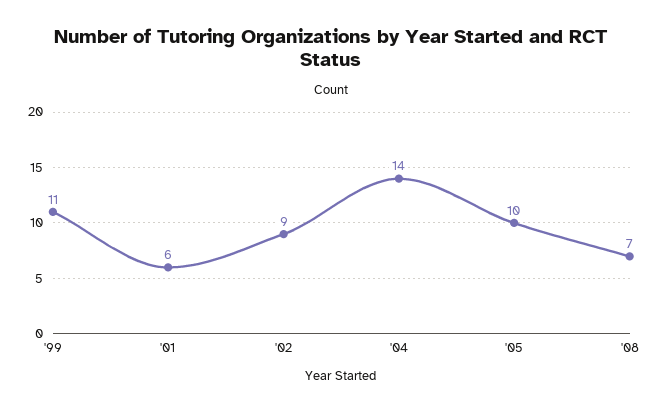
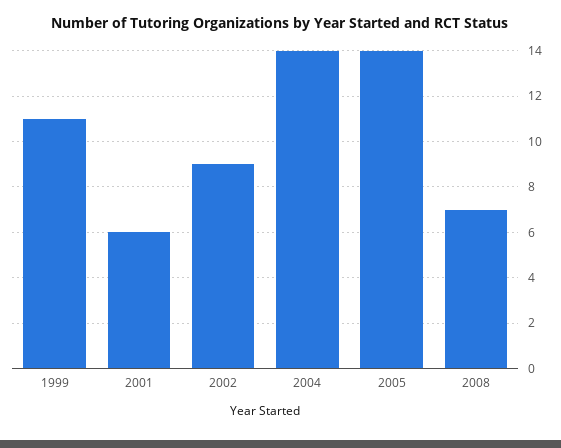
  {
    "'99": 11,
    "'01": 6,
    "'02": 9,
    "'04": 14,
-   "'05": 10,
+   "'05": 14,
    "'08": 7
  }

